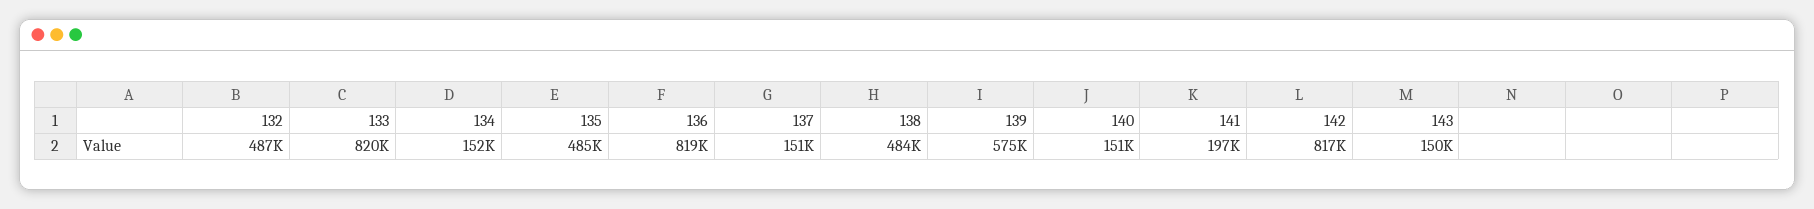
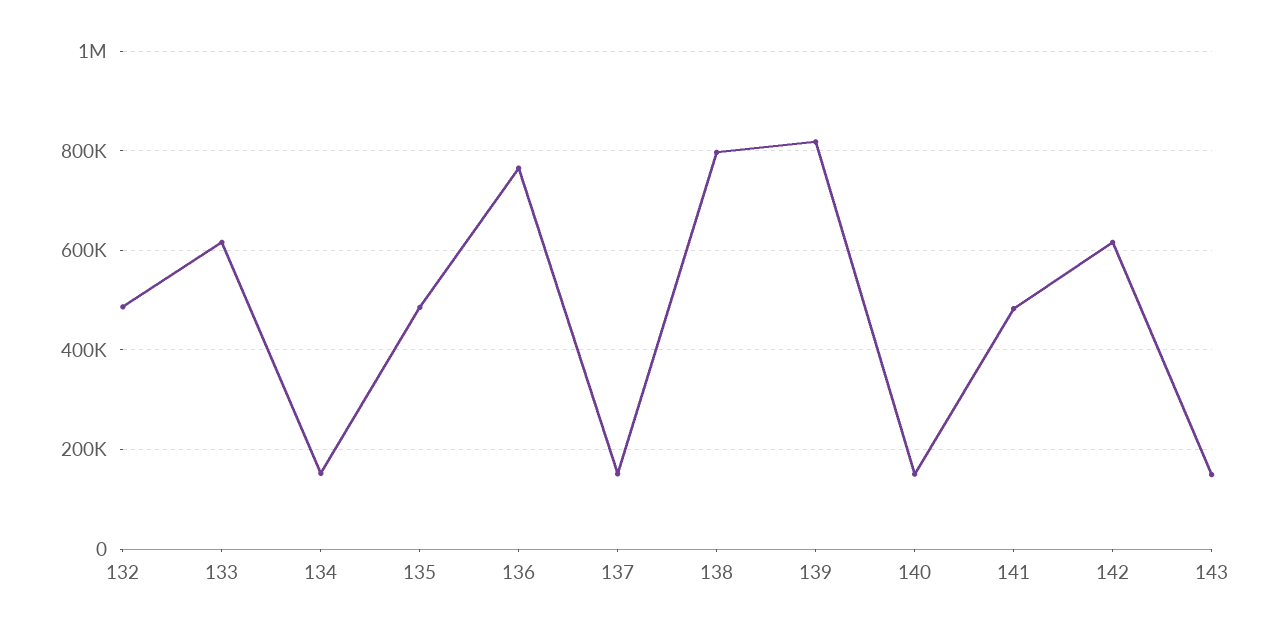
  {
    "132": 487000,
-   "133": 820000,
+   "133": 620000,
    "134": 152000,
    "135": 485000,
-   "136": 819000,
+   "136": 760000,
    "137": 151000,
-   "138": 484000,
+   "138": 800000,
-   "139": 575000,
+   "139": 820000,
    "140": 151000,
-   "141": 197000,
+   "141": 480000,
-   "142": 817000,
+   "142": 620000,
    "143": 150000
  }

